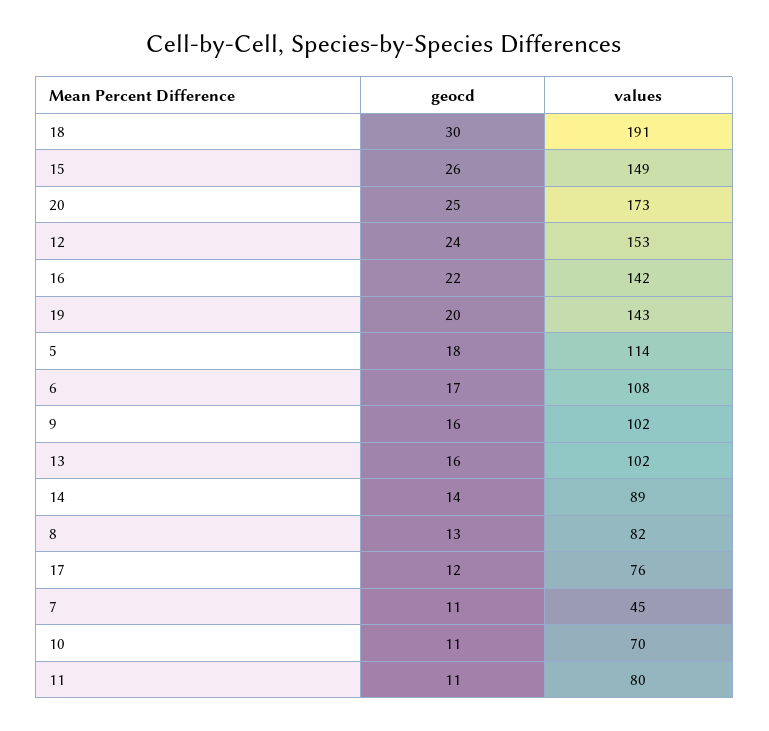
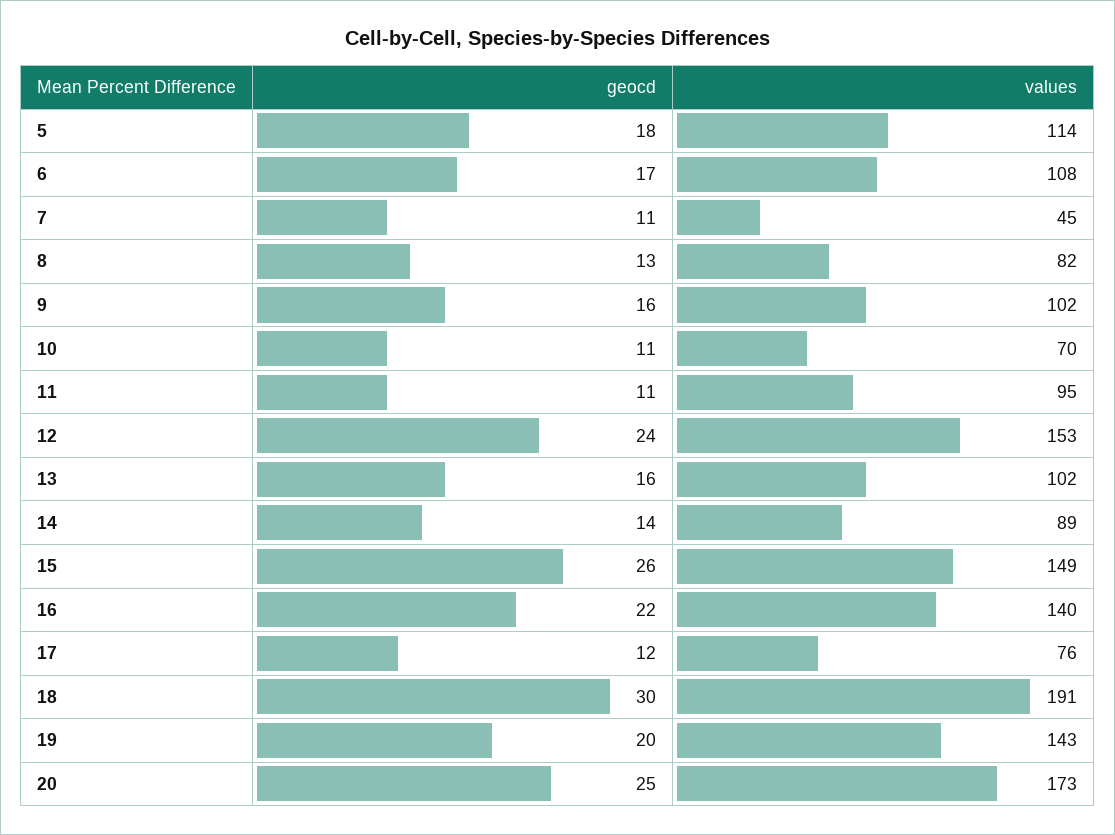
  {
    "geocd": {
      "18": 30,
      "15": 26,
      "20": 25,
      "12": 24,
      "16": 22,
      "19": 20,
      "5": 18,
      "6": 17,
      "9": 16,
      "13": 16,
      "14": 14,
      "8": 13,
      "17": 12,
      "7": 11,
      "10": 11,
      "11": 11
    },
    "values": {
      "18": 191,
      "15": 149,
      "20": 173,
      "12": 153,
-     "16": 142,
+     "16": 140,
      "19": 143,
      "5": 114,
      "6": 108,
      "9": 102,
      "13": 102,
      "14": 89,
      "8": 82,
      "17": 76,
      "7": 45,
      "10": 70,
-     "11": 80
+     "11": 95
    }
  }

